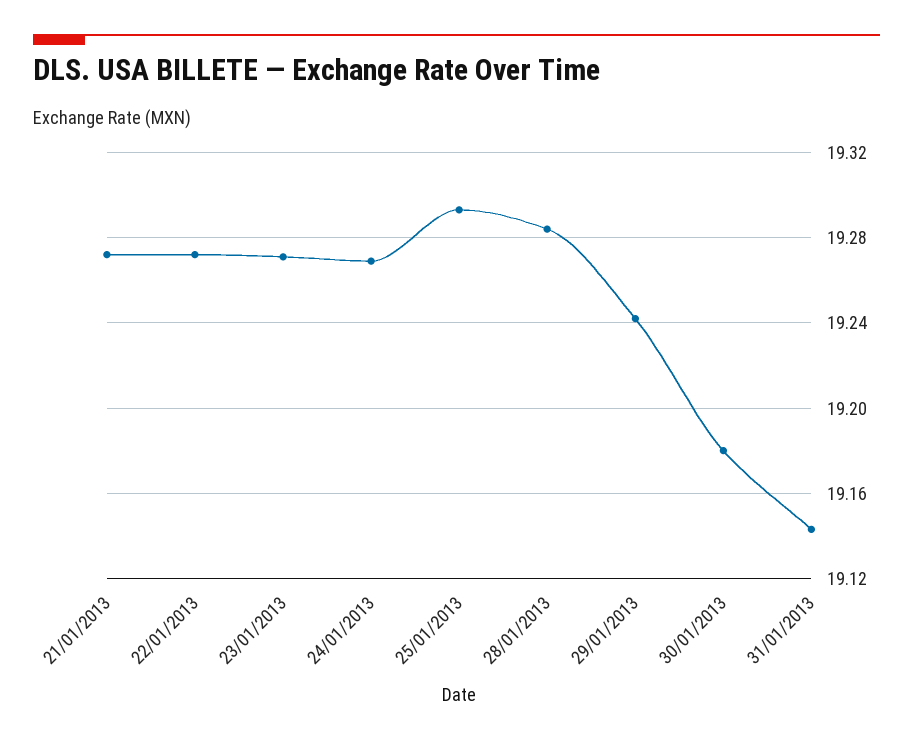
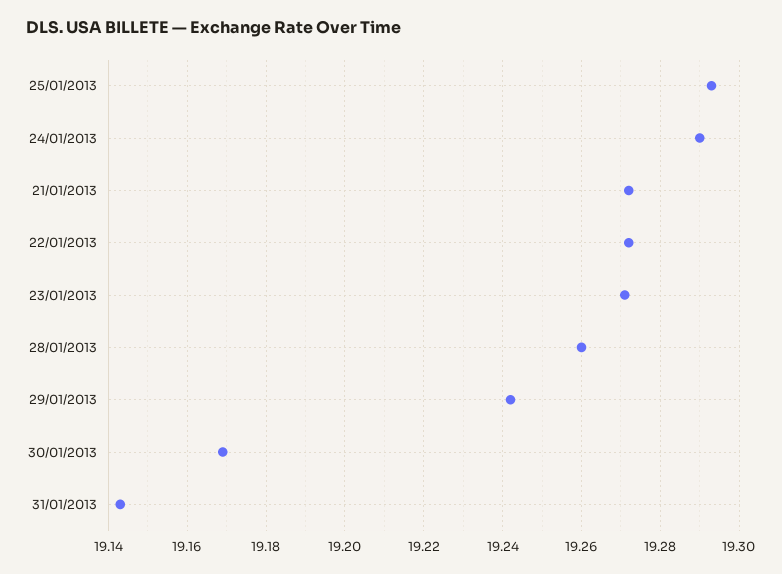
  {
    "21/01/2013": 19.27,
    "22/01/2013": 19.27,
    "23/01/2013": 19.27,
-   "24/01/2013": 19.27,
+   "24/01/2013": 19.29,
    "25/01/2013": 19.295,
-   "28/01/2013": 19.285,
+   "28/01/2013": 19.26,
    "29/01/2013": 19.24,
-   "30/01/2013": 19.18,
+   "30/01/2013": 19.17,
    "31/01/2013": 19.145
  }

